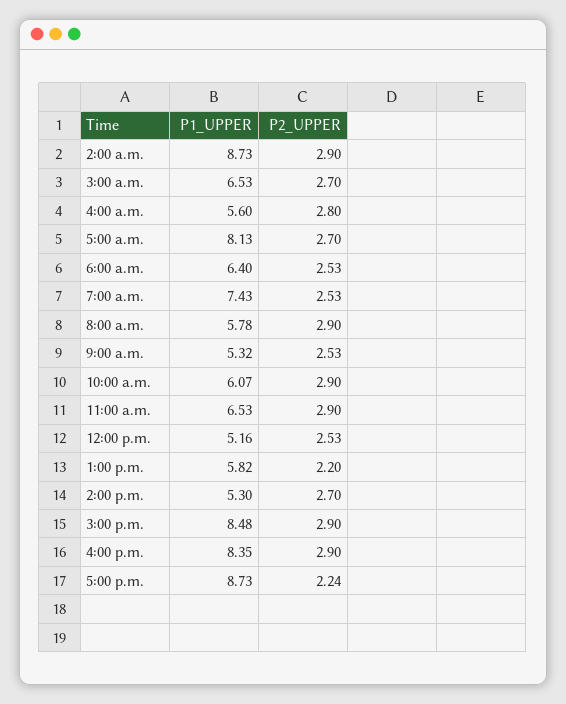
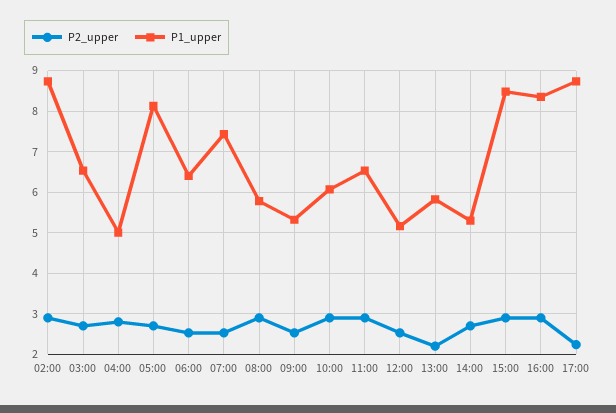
  {
    "P1_UPPER": {
      "2:00 a.m.": 8.73,
      "3:00 a.m.": 6.53,
-     "4:00 a.m.": 5.6,
+     "4:00 a.m.": 5,
      "5:00 a.m.": 8.13,
      "6:00 a.m.": 6.4,
      "7:00 a.m.": 7.43,
      "8:00 a.m.": 5.78,
      "9:00 a.m.": 5.32,
      "10:00 a.m.": 6.07,
      "11:00 a.m.": 6.53,
      "12:00 p.m.": 5.16,
      "1:00 p.m.": 5.82,
      "2:00 p.m.": 5.3,
      "3:00 p.m.": 8.48,
      "4:00 p.m.": 8.35,
      "5:00 p.m.": 8.73
    },
    "P2_UPPER": {
      "2:00 a.m.": 2.9,
      "3:00 a.m.": 2.7,
      "4:00 a.m.": 2.8,
      "5:00 a.m.": 2.7,
      "6:00 a.m.": 2.53,
      "7:00 a.m.": 2.53,
      "8:00 a.m.": 2.9,
      "9:00 a.m.": 2.53,
      "10:00 a.m.": 2.9,
      "11:00 a.m.": 2.9,
      "12:00 p.m.": 2.53,
      "1:00 p.m.": 2.2,
      "2:00 p.m.": 2.7,
      "3:00 p.m.": 2.9,
      "4:00 p.m.": 2.9,
      "5:00 p.m.": 2.24
    }
  }

